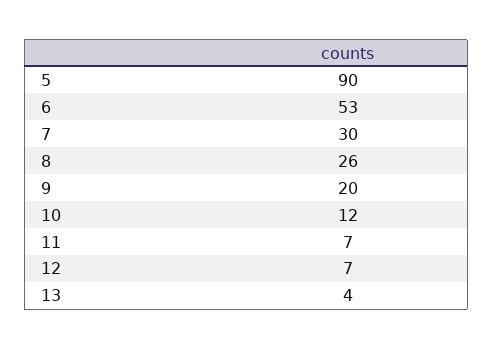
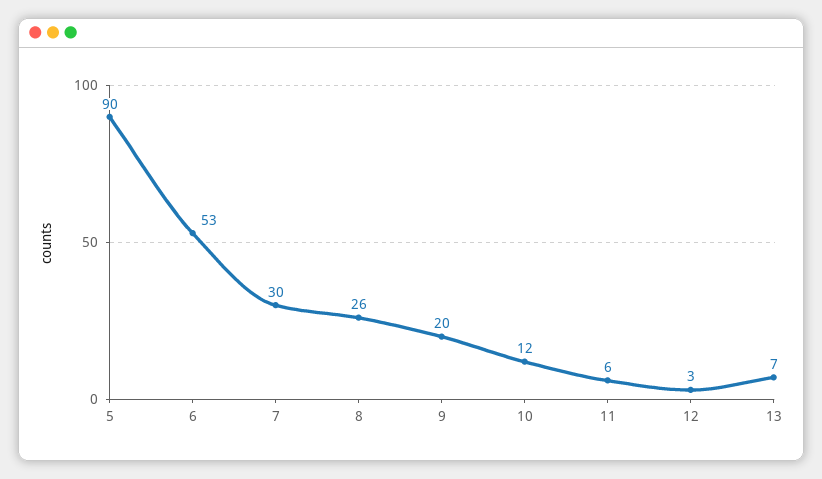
  {
    "5": 90,
    "6": 53,
    "7": 30,
    "8": 26,
    "9": 20,
    "10": 12,
-   "11": 7,
+   "11": 6,
-   "12": 7,
+   "12": 3,
-   "13": 4
+   "13": 7
  }

